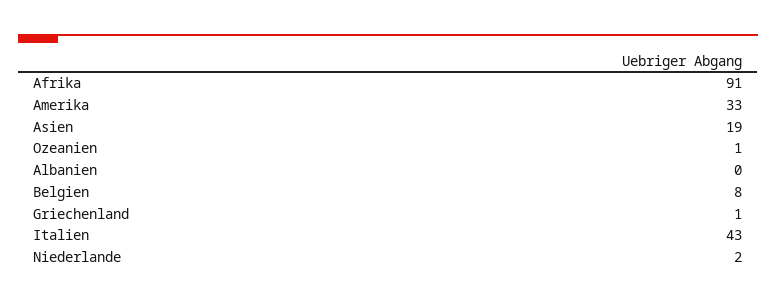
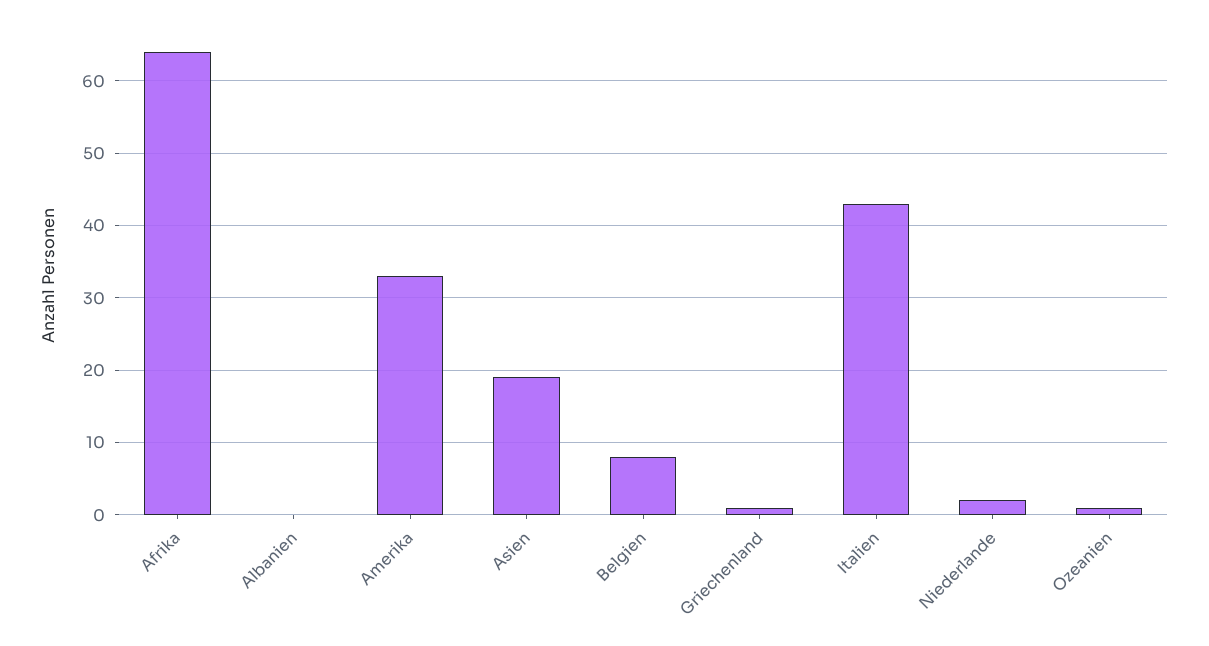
  {
-   "Afrika": 91,
+   "Afrika": 64,
    "Amerika": 33,
    "Asien": 19,
    "Ozeanien": 1,
    "Albanien": 0,
    "Belgien": 8,
    "Griechenland": 1,
    "Italien": 43,
    "Niederlande": 2
  }

